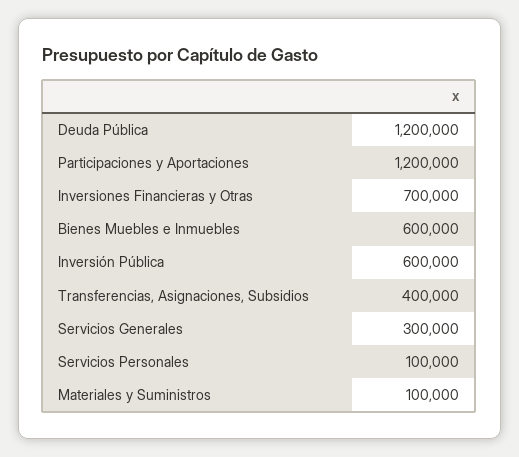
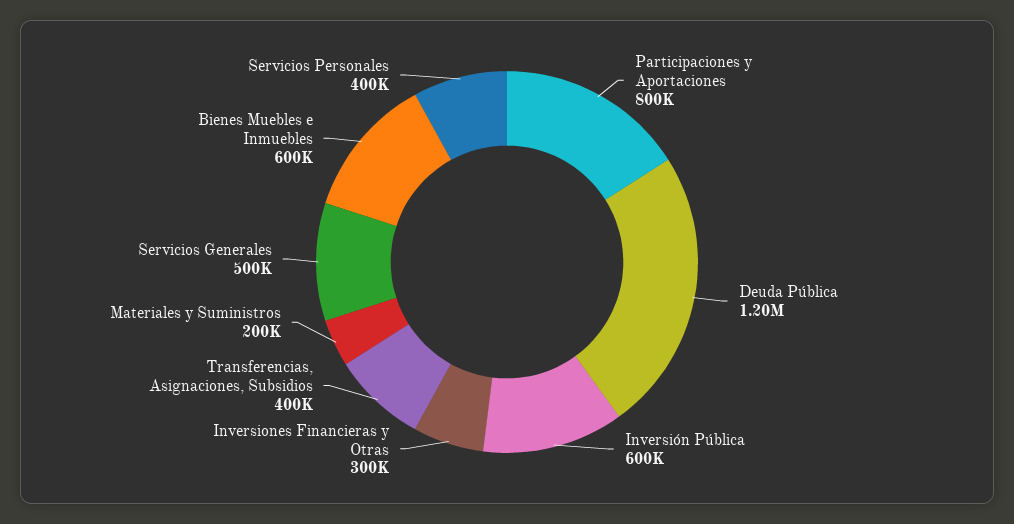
  {
    "Deuda Pública": 1200000,
-   "Participaciones y Aportaciones": 1200000,
+   "Participaciones y Aportaciones": 800000,
-   "Inversiones Financieras y Otras": 700000,
+   "Inversiones Financieras y Otras": 300000,
    "Bienes Muebles e Inmuebles": 600000,
    "Inversión Pública": 600000,
    "Transferencias, Asignaciones, Subsidios": 400000,
-   "Servicios Generales": 300000,
+   "Servicios Generales": 500000,
-   "Servicios Personales": 100000,
+   "Servicios Personales": 400000,
-   "Materiales y Suministros": 100000
+   "Materiales y Suministros": 200000
  }

